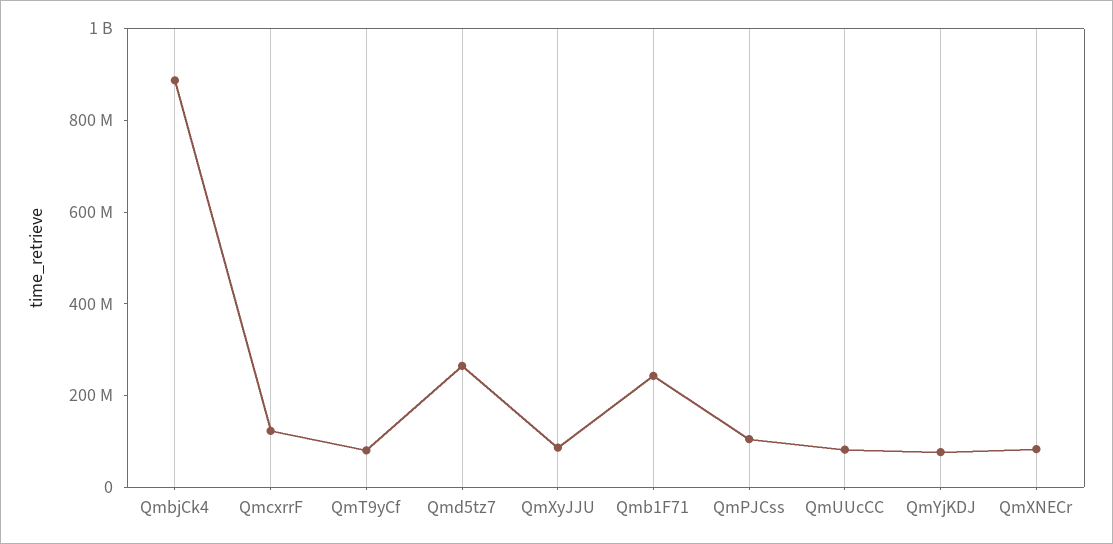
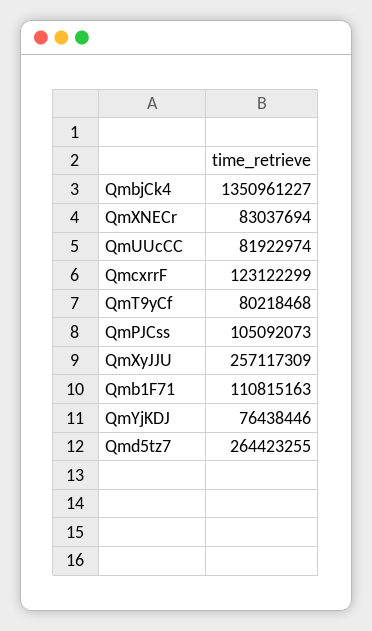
  {
-   "QmbjCk4": 900000000,
+   "QmbjCk4": 1350961227,
    "QmcxrrF": 123122299,
    "QmT9yCf": 80218468,
    "Qmd5tz7": 264423255,
-   "QmXyJJU": 100000000,
+   "QmXyJJU": 257117309,
-   "Qmb1F71": 250000000,
+   "Qmb1F71": 110815163,
    "QmPJCss": 105092073,
    "QmUUcCC": 81922974,
    "QmYjKDJ": 76438446,
    "QmXNECr": 83037694
  }

